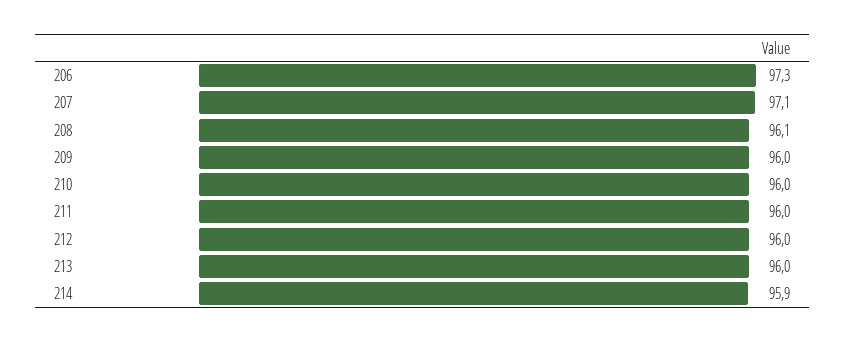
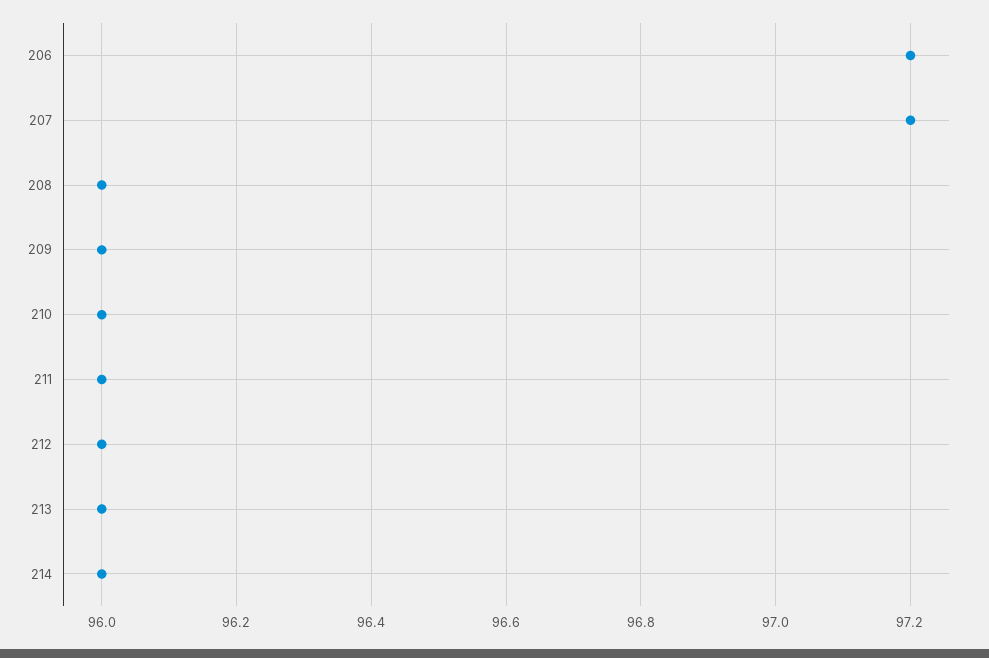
  {
-   "206": 97.3,
+   "206": 97.2,
-   "207": 97.1,
+   "207": 97.2,
-   "208": 96.1,
+   "208": 96,
    "209": 96,
    "210": 96,
    "211": 96,
    "212": 96,
    "213": 96,
-   "214": 95.9
+   "214": 96
  }

